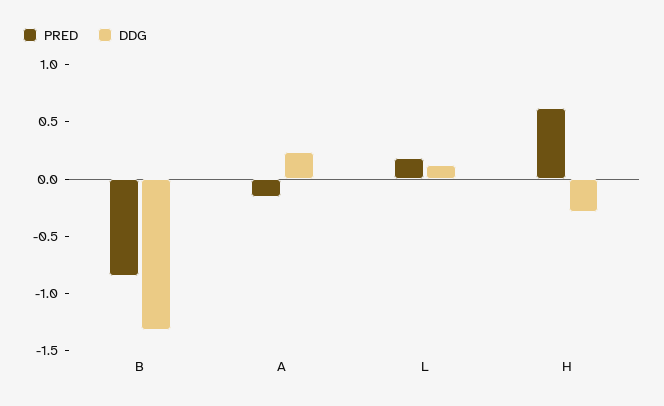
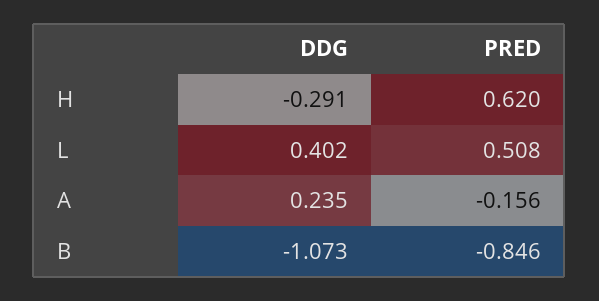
  {
    "PRED": {
      "B": -0.846,
      "A": -0.156,
-     "L": 0.2,
+     "L": 0.508,
      "H": 0.62
    },
    "DDG": {
-     "B": -1.3,
+     "B": -1.073,
      "A": 0.235,
-     "L": 0.1,
+     "L": 0.402,
      "H": -0.291
    }
  }

